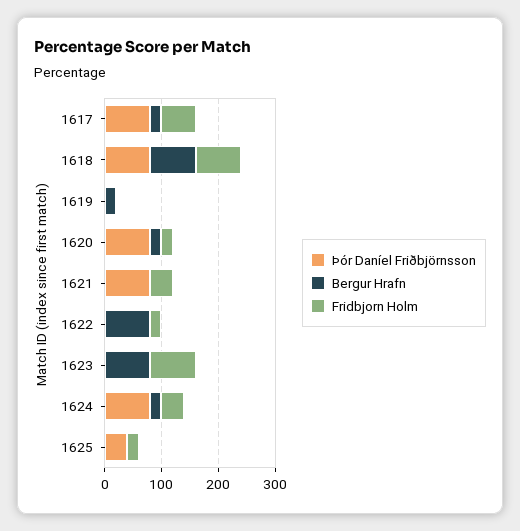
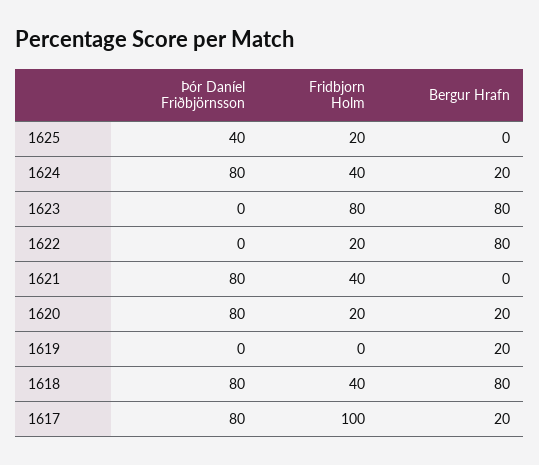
  {
    "Þór Daníel Friðbjörnsson": {
      "1617": 80,
      "1618": 80,
      "1619": 0,
      "1620": 80,
      "1621": 80,
      "1622": 0,
      "1623": 0,
      "1624": 80,
      "1625": 40
    },
    "Bergur Hrafn": {
      "1617": 20,
      "1618": 80,
      "1619": 20,
      "1620": 20,
      "1621": 0,
      "1622": 80,
      "1623": 80,
      "1624": 20,
      "1625": 0
    },
    "Fridbjorn Holm": {
-     "1617": 60,
+     "1617": 100,
-     "1618": 80,
+     "1618": 40,
      "1619": 0,
      "1620": 20,
      "1621": 40,
      "1622": 20,
      "1623": 80,
      "1624": 40,
      "1625": 20
    }
  }

